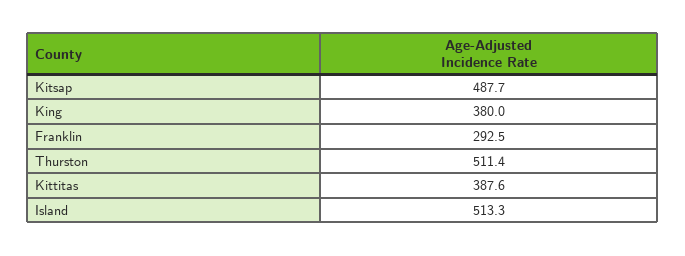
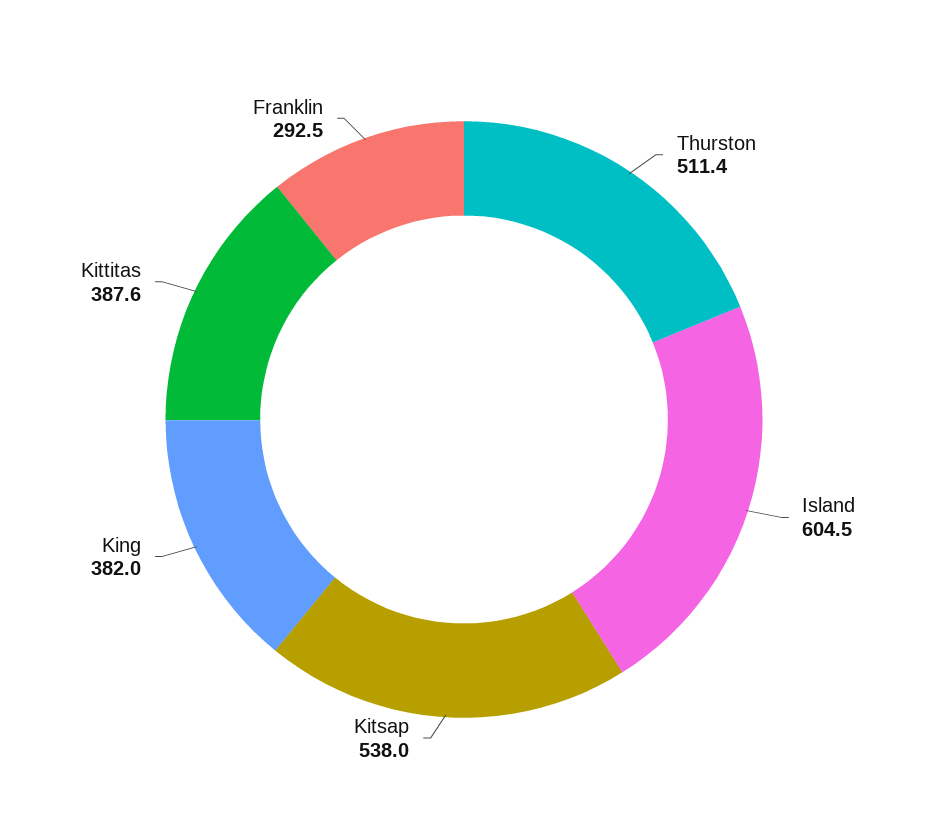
  {
-   "Kitsap": 487.7,
+   "Kitsap": 538,
-   "King": 380,
+   "King": 382,
    "Franklin": 292.5,
    "Thurston": 511.4,
    "Kittitas": 387.6,
-   "Island": 513.3
+   "Island": 604.5
  }

